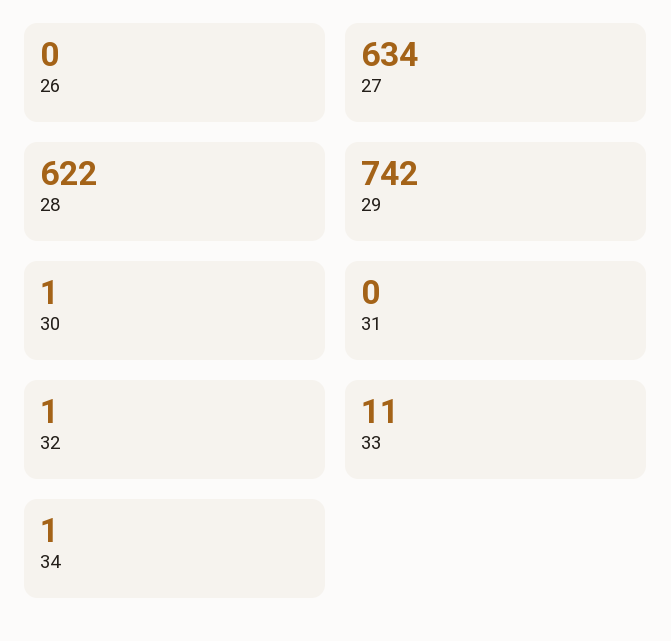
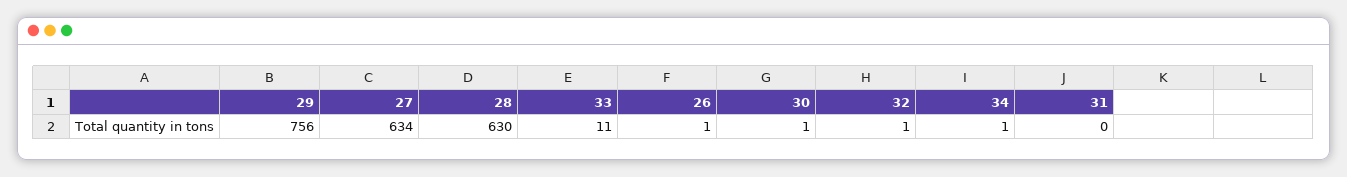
  {
-   "26": 0,
+   "26": 1,
    "27": 634,
-   "28": 622,
+   "28": 630,
-   "29": 742,
+   "29": 756,
    "30": 1,
    "31": 0,
    "32": 1,
    "33": 11,
    "34": 1
  }

